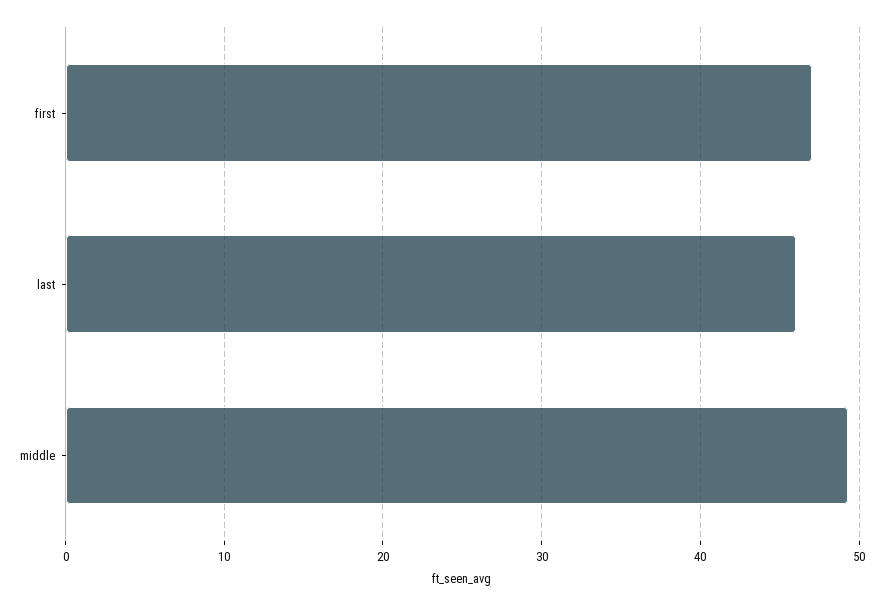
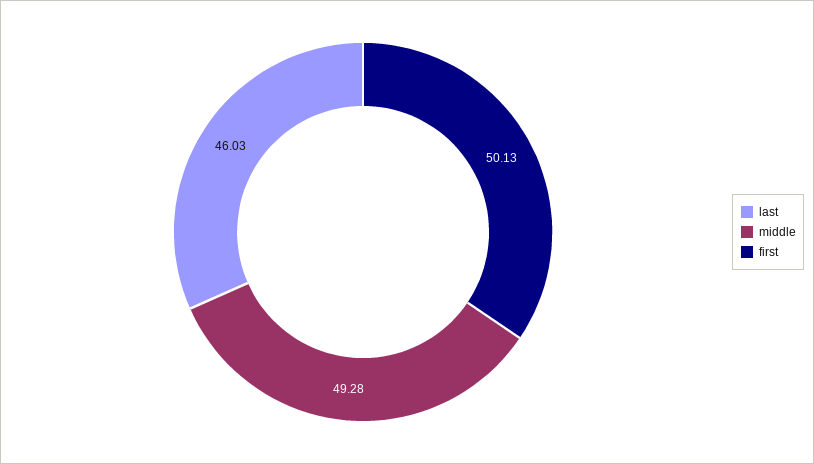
  {
-   "first": 47,
+   "first": 50.13,
    "last": 46.03,
    "middle": 49.28
  }

